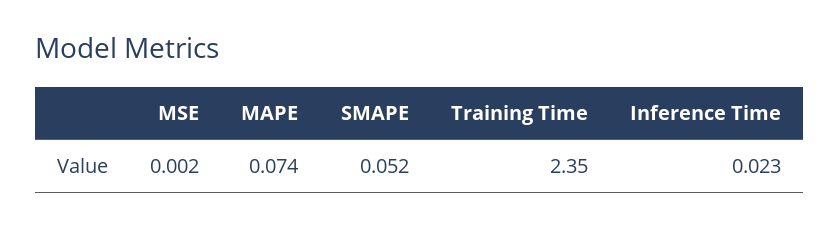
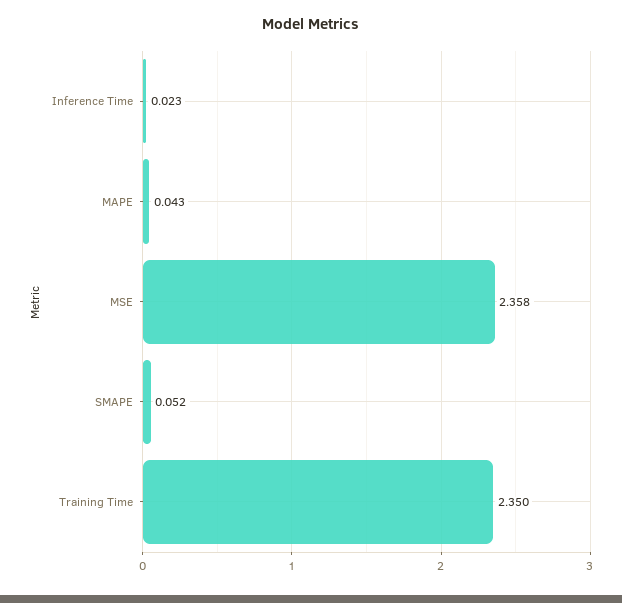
  {
-   "MSE": 0.002,
+   "MSE": 2.358,
-   "MAPE": 0.074,
+   "MAPE": 0.043,
    "SMAPE": 0.052,
    "Training Time": 2.35,
    "Inference Time": 0.023
  }

